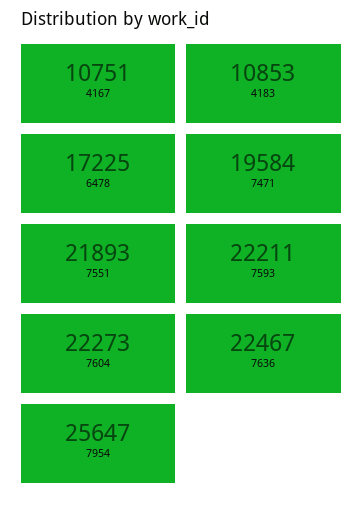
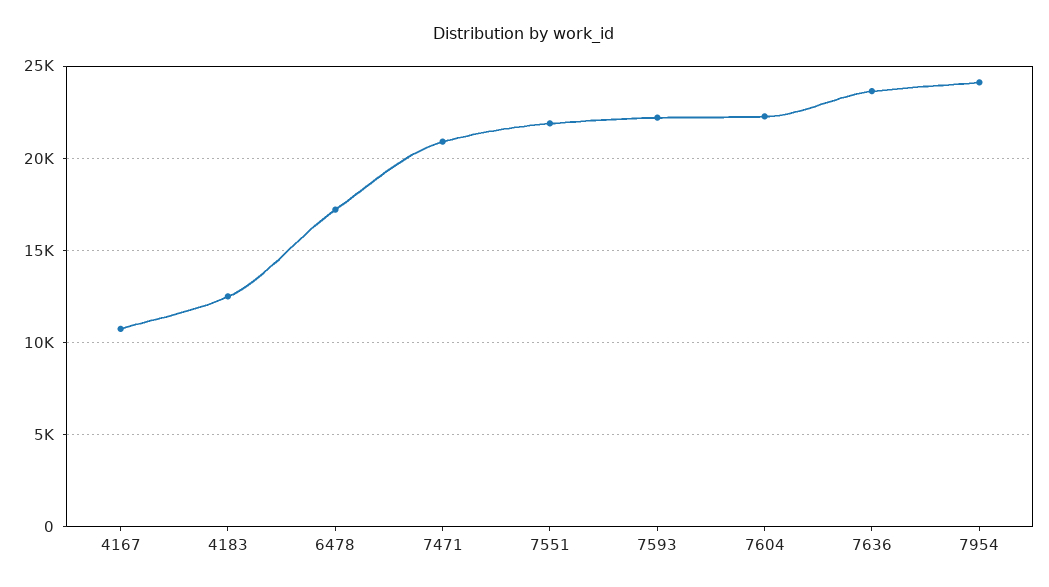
  {
    "4167": 10751,
-   "4183": 10853,
+   "4183": 12500,
    "6478": 17225,
-   "7471": 19584,
+   "7471": 21000,
    "7551": 21893,
    "7593": 22211,
    "7604": 22273,
-   "7636": 22467,
+   "7636": 23500,
-   "7954": 25647
+   "7954": 24000
  }

